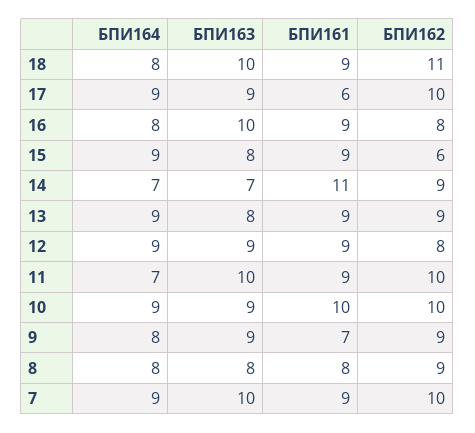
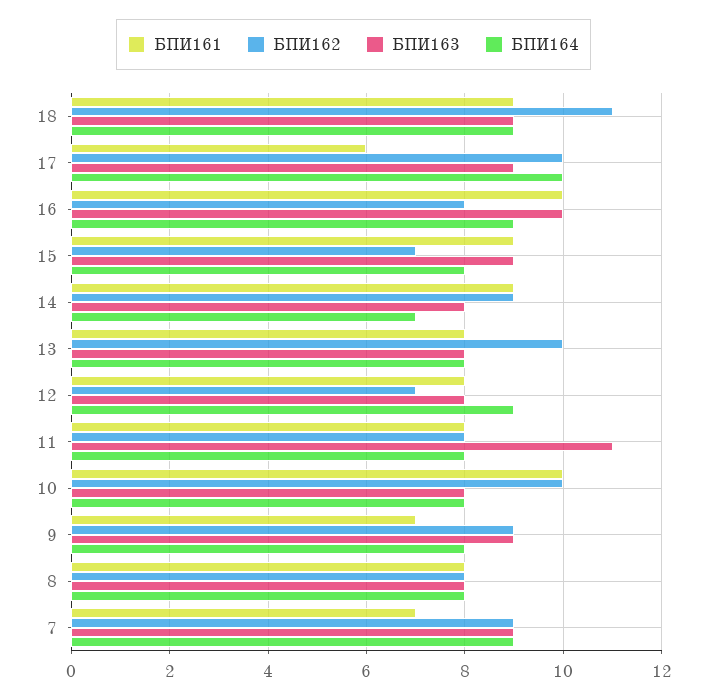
  {
    "БПИ164": {
-     "18": 8,
+     "18": 9,
-     "17": 9,
+     "17": 10,
-     "16": 8,
+     "16": 9,
-     "15": 9,
+     "15": 8,
      "14": 7,
-     "13": 9,
+     "13": 8,
      "12": 9,
-     "11": 7,
+     "11": 8,
-     "10": 9,
+     "10": 8,
      "9": 8,
      "8": 8,
      "7": 9
    },
    "БПИ163": {
-     "18": 10,
+     "18": 9,
      "17": 9,
      "16": 10,
-     "15": 8,
+     "15": 9,
-     "14": 7,
+     "14": 8,
      "13": 8,
-     "12": 9,
+     "12": 8,
-     "11": 10,
+     "11": 11,
-     "10": 9,
+     "10": 8,
      "9": 9,
      "8": 8,
-     "7": 10
+     "7": 9
    },
    "БПИ161": {
      "18": 9,
      "17": 6,
-     "16": 9,
+     "16": 10,
      "15": 9,
-     "14": 11,
+     "14": 9,
-     "13": 9,
+     "13": 8,
-     "12": 9,
+     "12": 8,
-     "11": 9,
+     "11": 8,
      "10": 10,
      "9": 7,
      "8": 8,
-     "7": 9
+     "7": 7
    },
    "БПИ162": {
      "18": 11,
      "17": 10,
      "16": 8,
-     "15": 6,
+     "15": 7,
      "14": 9,
-     "13": 9,
+     "13": 10,
-     "12": 8,
+     "12": 7,
-     "11": 10,
+     "11": 8,
      "10": 10,
      "9": 9,
-     "8": 9,
+     "8": 8,
-     "7": 10
+     "7": 9
    }
  }

